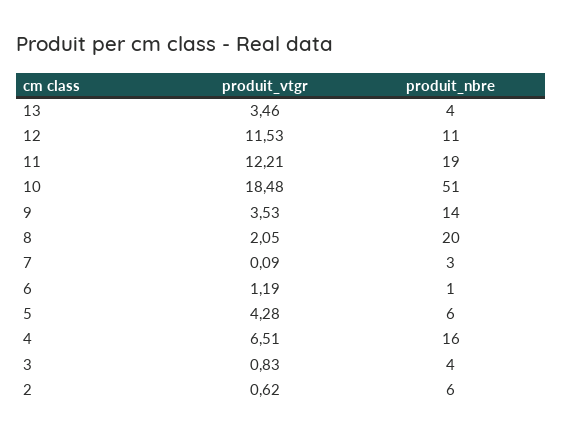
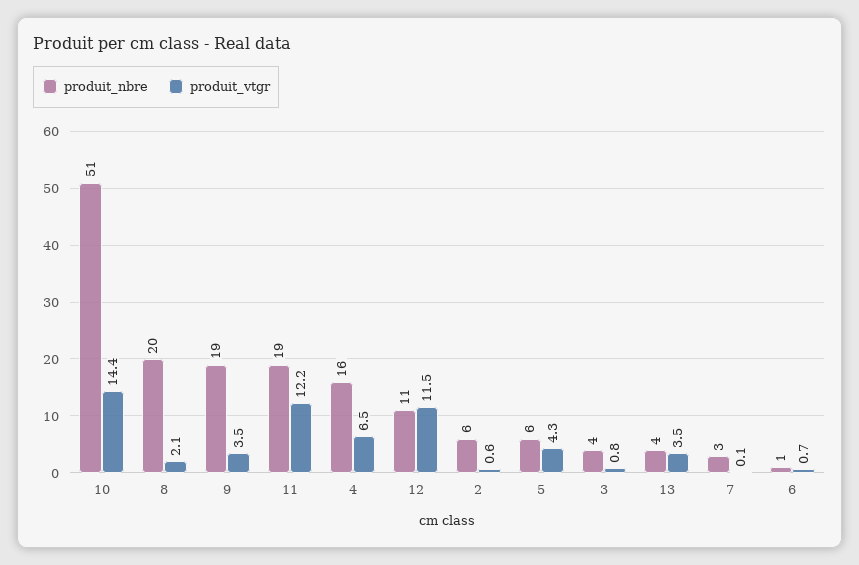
  {
    "produit_vtgr": {
      "13": 3.46,
      "12": 11.53,
      "11": 12.21,
-     "10": 18.48,
+     "10": 14.4,
      "9": 3.53,
      "8": 2.05,
      "7": 0.09,
-     "6": 1.19,
+     "6": 0.7,
      "5": 4.28,
      "4": 6.51,
      "3": 0.83,
      "2": 0.62
    },
    "produit_nbre": {
      "13": 4,
      "12": 11,
      "11": 19,
      "10": 51,
-     "9": 14,
+     "9": 19,
      "8": 20,
      "7": 3,
      "6": 1,
      "5": 6,
      "4": 16,
      "3": 4,
      "2": 6
    }
  }

